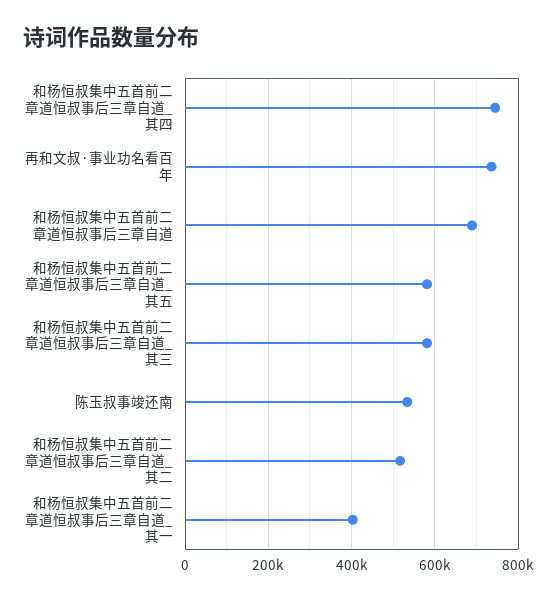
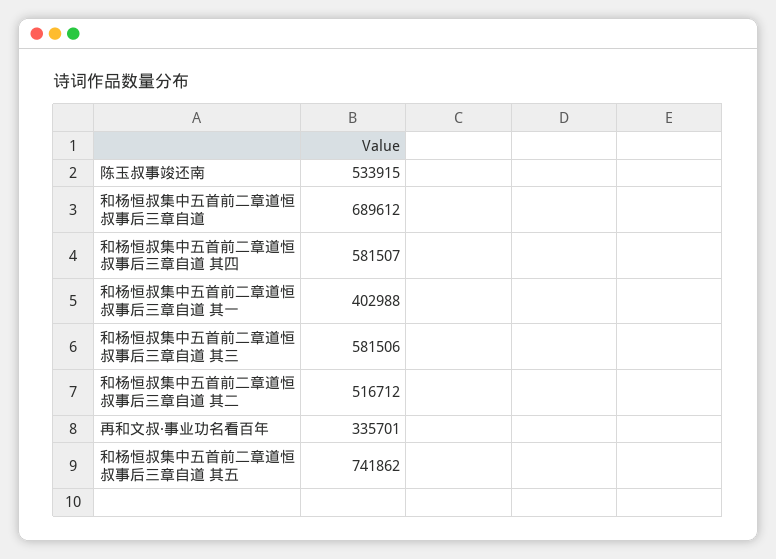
  {
-   "和杨恒叔集中五首前二章道恒叔事后三章自道_其四": 740000,
+   "和杨恒叔集中五首前二章道恒叔事后三章自道_其四": 581507,
-   "再和文叔·事业功名看百年": 740000,
+   "再和文叔·事业功名看百年": 335701,
    "和杨恒叔集中五首前二章道恒叔事后三章自道": 689612,
-   "和杨恒叔集中五首前二章道恒叔事后三章自道_其五": 580000,
+   "和杨恒叔集中五首前二章道恒叔事后三章自道_其五": 741862,
    "和杨恒叔集中五首前二章道恒叔事后三章自道_其三": 581506,
    "陈玉叔事竣还南": 533915,
    "和杨恒叔集中五首前二章道恒叔事后三章自道_其二": 516712,
    "和杨恒叔集中五首前二章道恒叔事后三章自道_其一": 402988
  }

